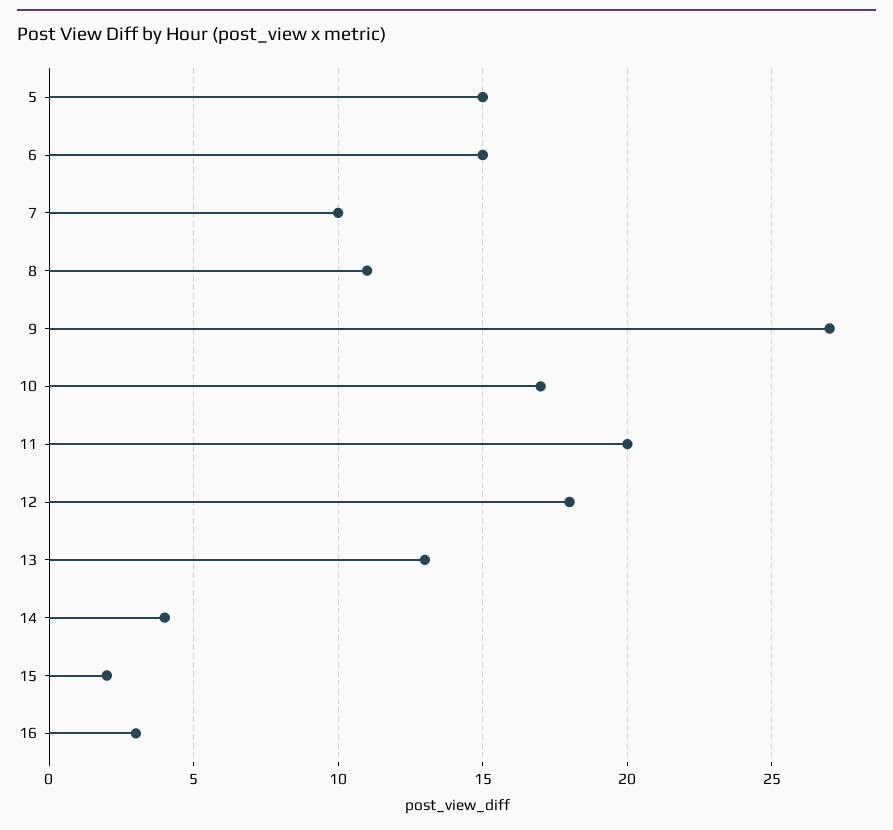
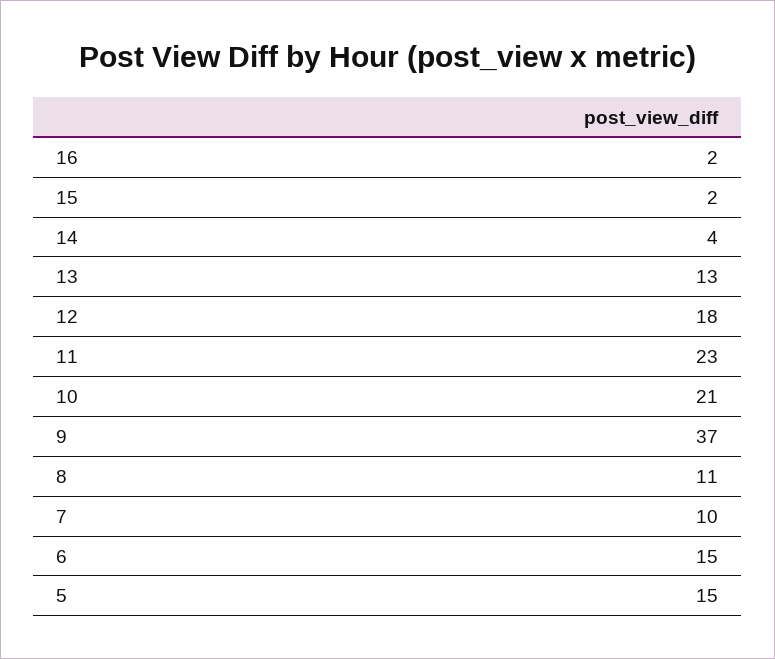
  {
    "5": 15,
    "6": 15,
    "7": 10,
    "8": 11,
-   "9": 27,
+   "9": 37,
-   "10": 17,
+   "10": 21,
-   "11": 20,
+   "11": 23,
    "12": 18,
    "13": 13,
    "14": 4,
    "15": 2,
-   "16": 3
+   "16": 2
  }

